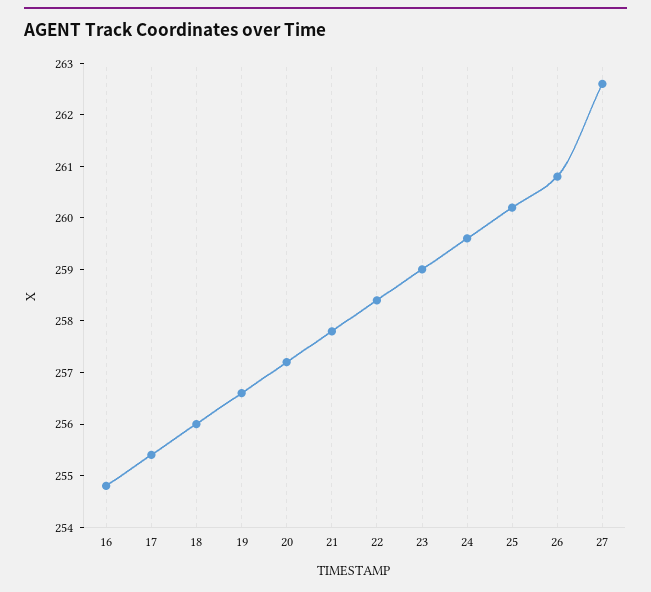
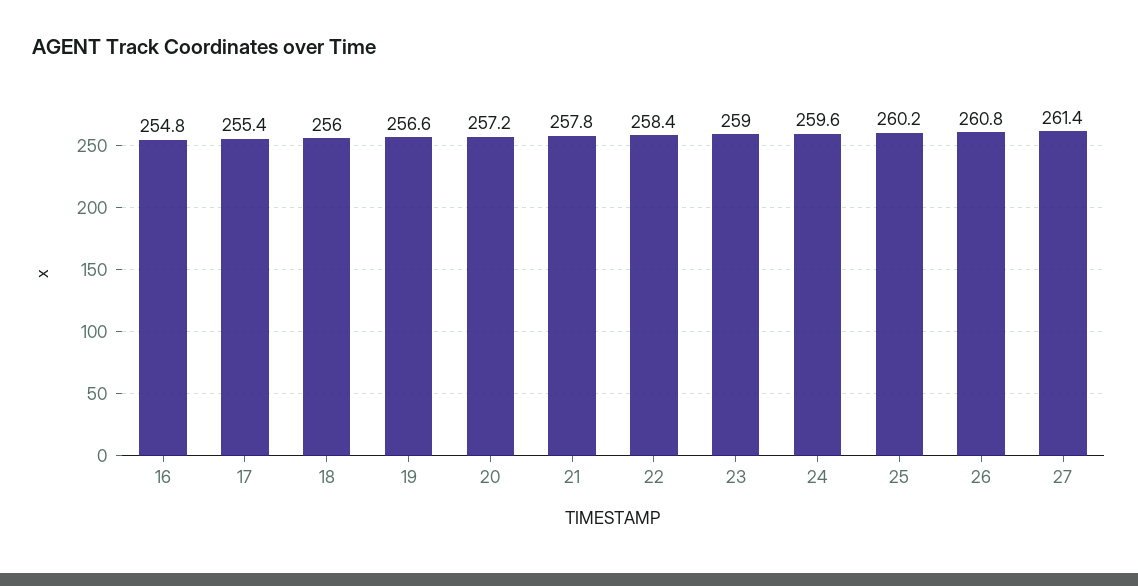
  {
    "16": 254.8,
    "17": 255.4,
    "18": 256,
    "19": 256.6,
    "20": 257.2,
    "21": 257.8,
    "22": 258.4,
    "23": 259,
    "24": 259.6,
    "25": 260.2,
    "26": 260.8,
-   "27": 262.5
+   "27": 261.4
  }

